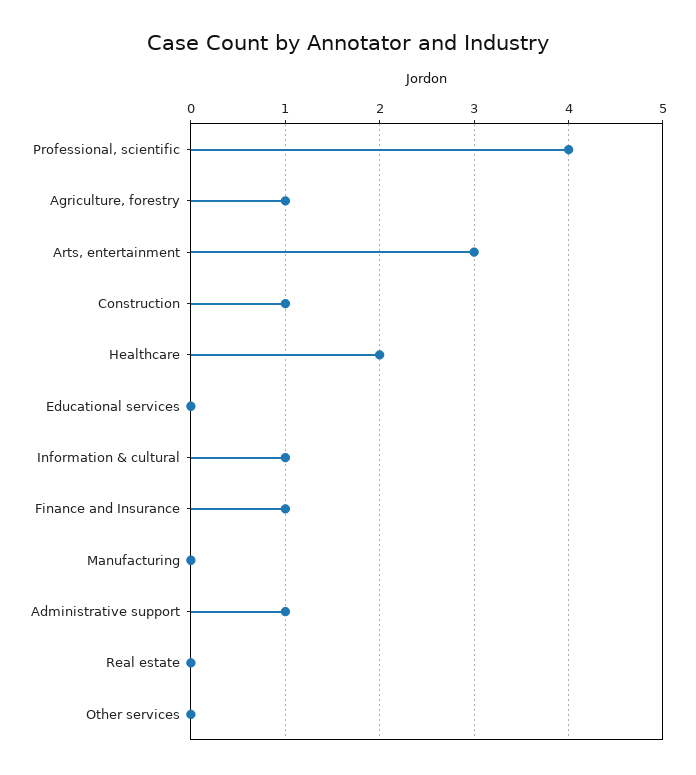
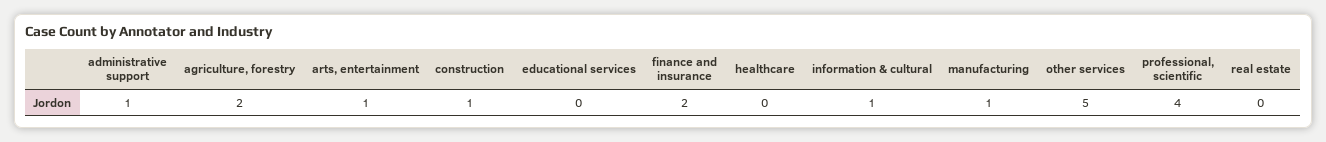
  {
    "Professional, scientific": 4,
-   "Agriculture, forestry": 1,
+   "Agriculture, forestry": 2,
-   "Arts, entertainment": 3,
+   "Arts, entertainment": 1,
    "Construction": 1,
-   "Healthcare": 2,
+   "Healthcare": 0,
    "Educational services": 0,
    "Information & cultural": 1,
-   "Finance and Insurance": 1,
+   "Finance and Insurance": 2,
-   "Manufacturing": 0,
+   "Manufacturing": 1,
    "Administrative support": 1,
    "Real estate": 0,
-   "Other services": 0
+   "Other services": 5
  }

